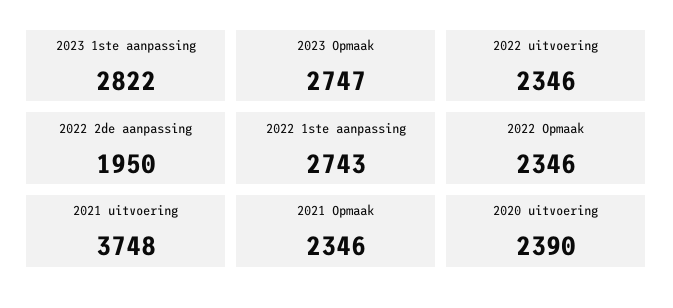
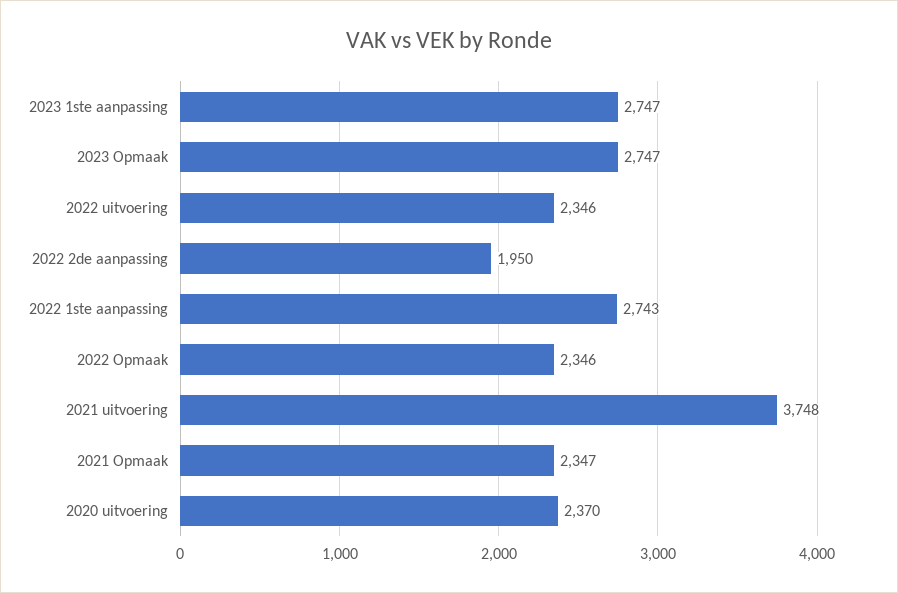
  {
-   "2023 1ste aanpassing": 2822,
+   "2023 1ste aanpassing": 2747,
    "2023 Opmaak": 2747,
    "2022 uitvoering": 2346,
    "2022 2de aanpassing": 1950,
    "2022 1ste aanpassing": 2743,
    "2022 Opmaak": 2346,
    "2021 uitvoering": 3748,
-   "2021 Opmaak": 2346,
+   "2021 Opmaak": 2347,
-   "2020 uitvoering": 2390
+   "2020 uitvoering": 2370
  }

